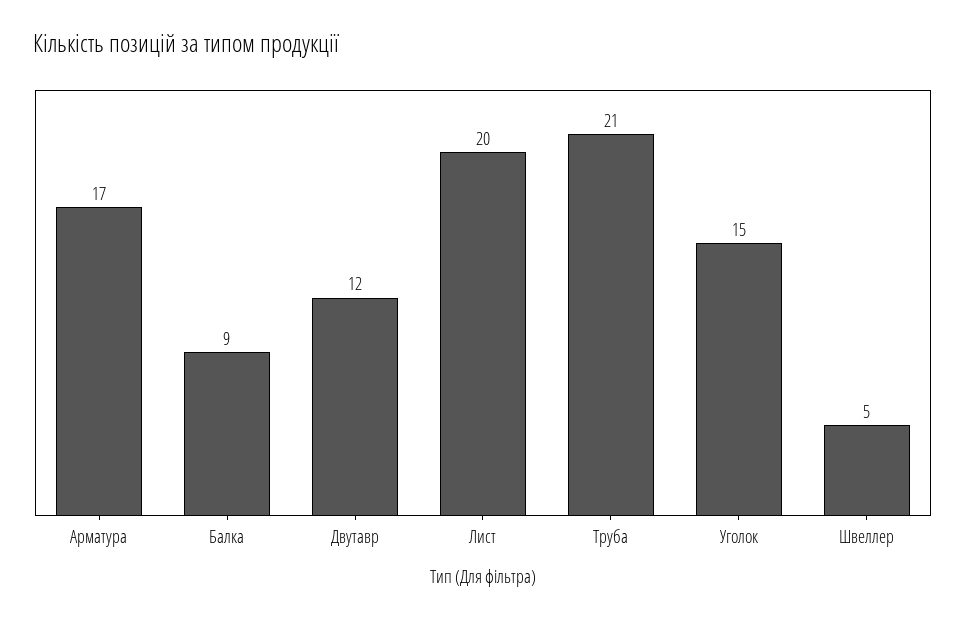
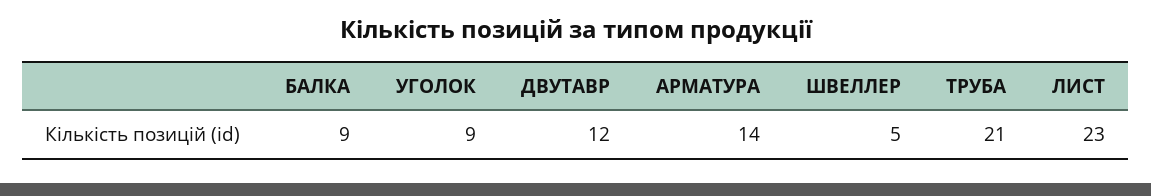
  {
-   "Арматура": 17,
+   "Арматура": 14,
    "Балка": 9,
    "Двутавр": 12,
-   "Лист": 20,
+   "Лист": 23,
    "Труба": 21,
-   "Уголок": 15,
+   "Уголок": 9,
    "Швеллер": 5
  }

